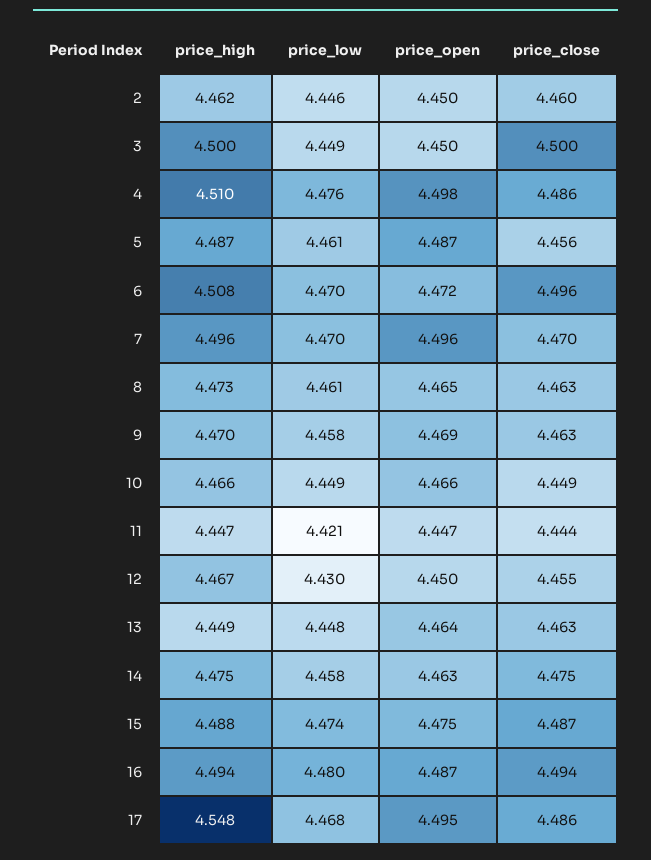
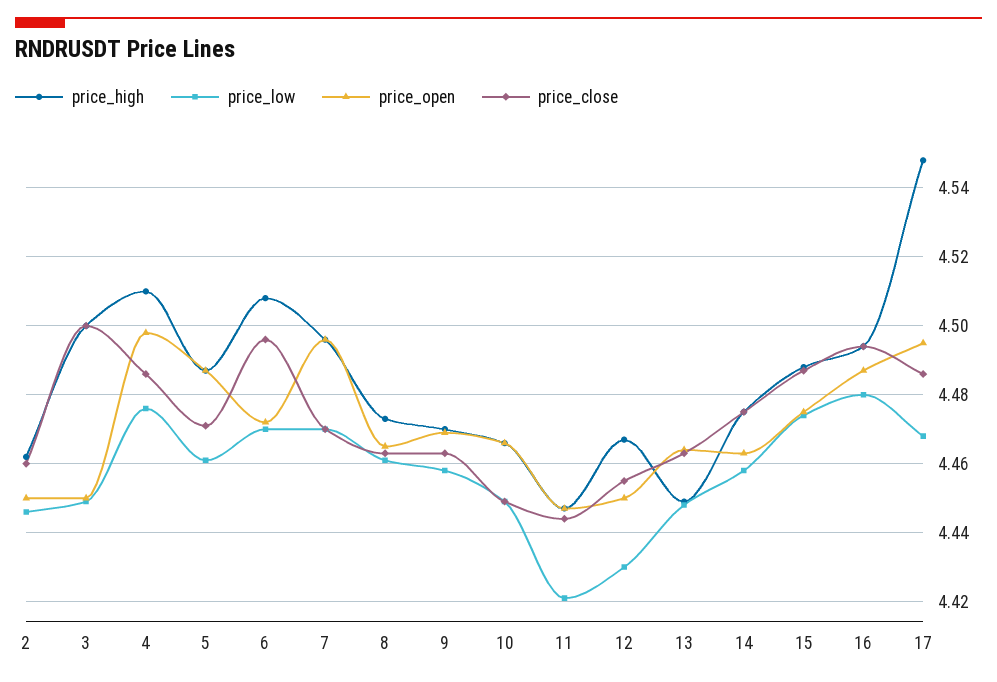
  {
    "price_high": {
      "2": 4.462,
      "3": 4.5,
      "4": 4.51,
      "5": 4.487,
      "6": 4.508,
      "7": 4.496,
      "8": 4.473,
      "9": 4.47,
      "10": 4.466,
      "11": 4.447,
      "12": 4.467,
      "13": 4.449,
      "14": 4.475,
      "15": 4.488,
      "16": 4.494,
      "17": 4.548
    },
    "price_low": {
      "2": 4.446,
      "3": 4.449,
      "4": 4.476,
      "5": 4.461,
      "6": 4.47,
      "7": 4.47,
      "8": 4.461,
      "9": 4.458,
      "10": 4.449,
      "11": 4.421,
      "12": 4.43,
      "13": 4.448,
      "14": 4.458,
      "15": 4.474,
      "16": 4.48,
      "17": 4.468
    },
    "price_open": {
      "2": 4.45,
      "3": 4.45,
      "4": 4.498,
      "5": 4.487,
      "6": 4.472,
      "7": 4.496,
      "8": 4.465,
      "9": 4.469,
      "10": 4.466,
      "11": 4.447,
      "12": 4.45,
      "13": 4.464,
      "14": 4.463,
      "15": 4.475,
      "16": 4.487,
      "17": 4.495
    },
    "price_close": {
      "2": 4.46,
      "3": 4.5,
      "4": 4.486,
-     "5": 4.456,
+     "5": 4.47,
      "6": 4.496,
      "7": 4.47,
      "8": 4.463,
      "9": 4.463,
      "10": 4.449,
      "11": 4.444,
      "12": 4.455,
      "13": 4.463,
      "14": 4.475,
      "15": 4.487,
      "16": 4.494,
      "17": 4.486
    }
  }

